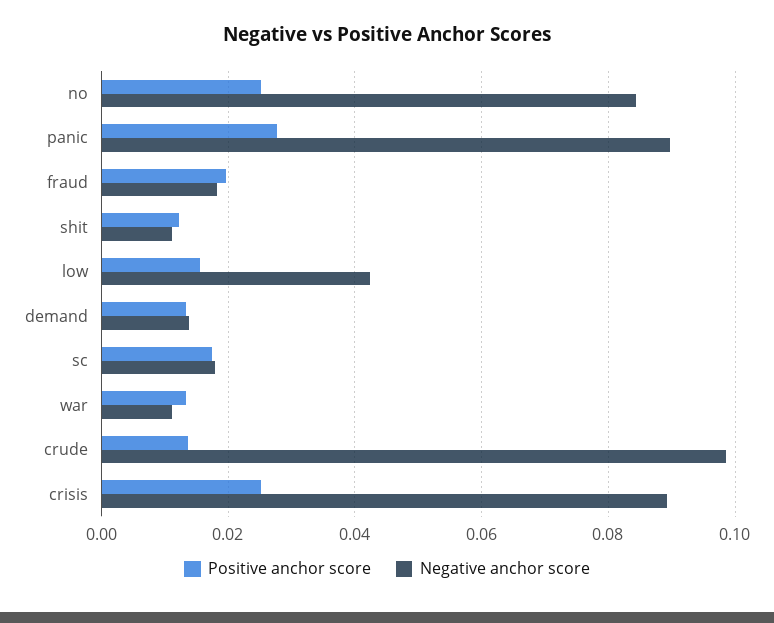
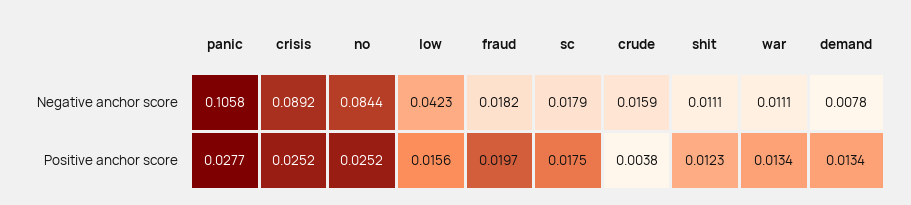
  {
    "Positive anchor score": {
      "no": 0.0252,
      "panic": 0.0277,
      "fraud": 0.0197,
      "shit": 0.0123,
      "low": 0.0156,
      "demand": 0.0134,
      "sc": 0.0175,
      "war": 0.0134,
-     "crude": 0.014,
+     "crude": 0.0038,
      "crisis": 0.0252
    },
    "Negative anchor score": {
      "no": 0.0844,
-     "panic": 0.09,
+     "panic": 0.1058,
      "fraud": 0.0182,
      "shit": 0.0111,
      "low": 0.0423,
-     "demand": 0.014,
+     "demand": 0.0078,
      "sc": 0.0179,
      "war": 0.0111,
-     "crude": 0.098,
+     "crude": 0.0159,
      "crisis": 0.0892
    }
  }

